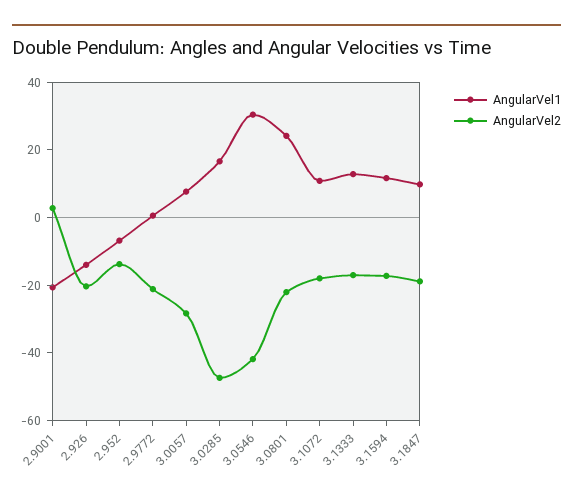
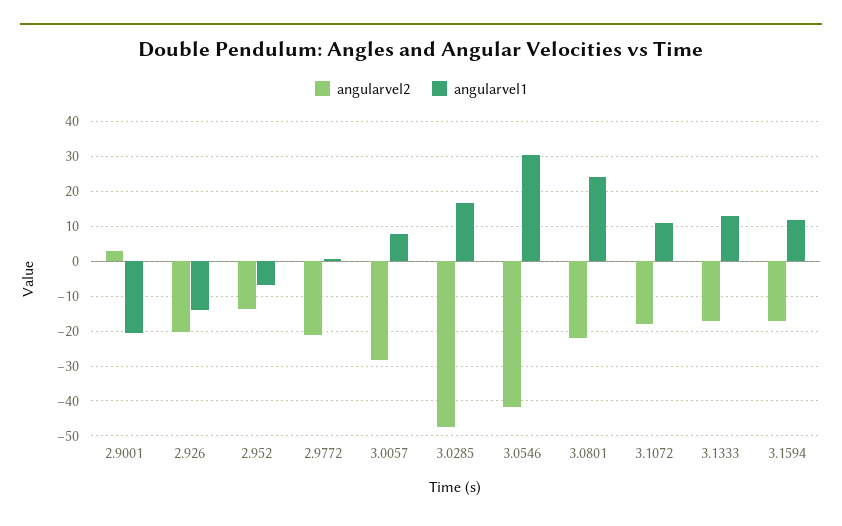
  {
    "AngularVel1": {
      "2.9001": -20,
      "2.926": -14,
      "2.952": -6,
      "2.9772": 0,
      "3.0057": 8,
      "3.0285": 16,
      "3.0546": 30,
      "3.0801": 24,
      "3.1072": 10,
      "3.1333": 12,
-     "3.1594": 12,
+     "3.1594": 12
-     "3.1847": 10
    },
    "AngularVel2": {
      "2.9001": 2,
      "2.926": -20,
      "2.952": -14,
      "2.9772": -22,
      "3.0057": -28,
      "3.0285": -48,
      "3.0546": -42,
      "3.0801": -22,
      "3.1072": -18,
      "3.1333": -18,
-     "3.1594": -18,
+     "3.1594": -18
-     "3.1847": -20
    }
  }

